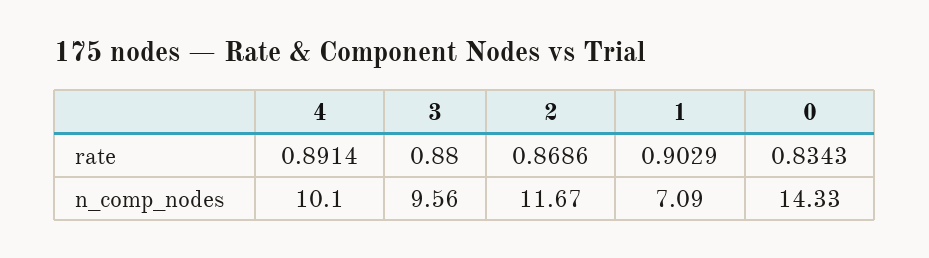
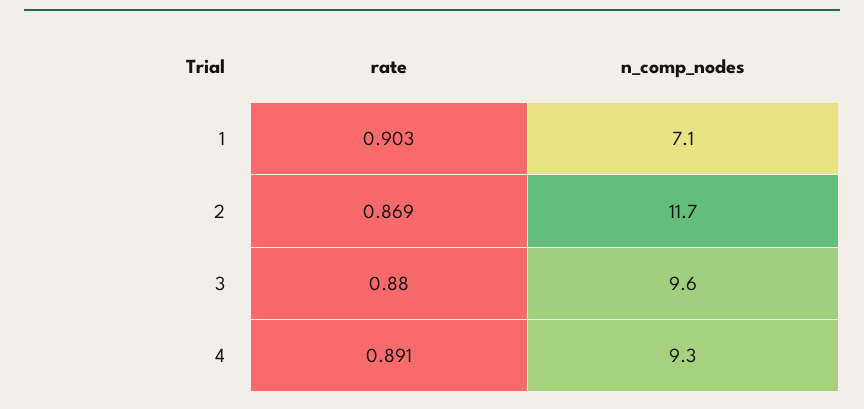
  {
    "4": {
      "rate": 0.8914,
-     "n_comp_nodes": 10.1
+     "n_comp_nodes": 9.3
    },
    "3": {
      "rate": 0.88,
      "n_comp_nodes": 9.56
    },
    "2": {
      "rate": 0.8686,
      "n_comp_nodes": 11.67
    },
    "1": {
      "rate": 0.9029,
      "n_comp_nodes": 7.09
-   },
+   }
-   "0": {
-     "rate": 0.8343,
-     "n_comp_nodes": 14.33
-   }
  }

